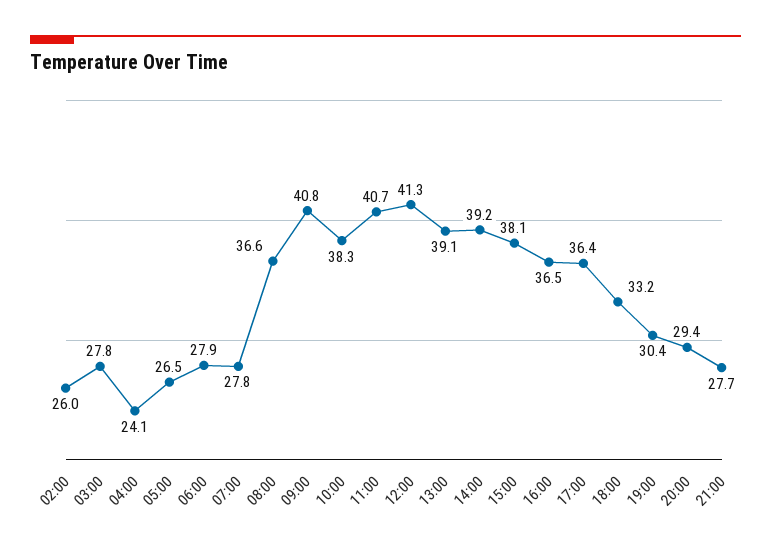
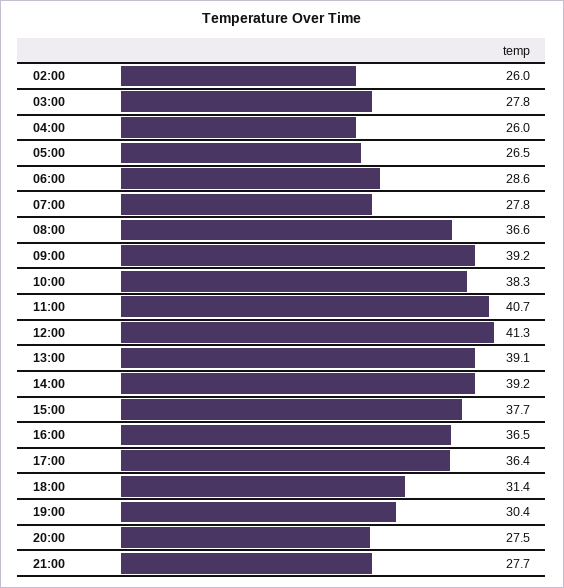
  {
    "02:00": 26,
    "03:00": 27.8,
-   "04:00": 24.1,
+   "04:00": 26,
    "05:00": 26.5,
-   "06:00": 27.9,
+   "06:00": 28.6,
    "07:00": 27.8,
    "08:00": 36.6,
-   "09:00": 40.8,
+   "09:00": 39.2,
    "10:00": 38.3,
    "11:00": 40.7,
    "12:00": 41.3,
    "13:00": 39.1,
    "14:00": 39.2,
-   "15:00": 38.1,
+   "15:00": 37.7,
    "16:00": 36.5,
    "17:00": 36.4,
-   "18:00": 33.2,
+   "18:00": 31.4,
    "19:00": 30.4,
-   "20:00": 29.4,
+   "20:00": 27.5,
    "21:00": 27.7
  }

